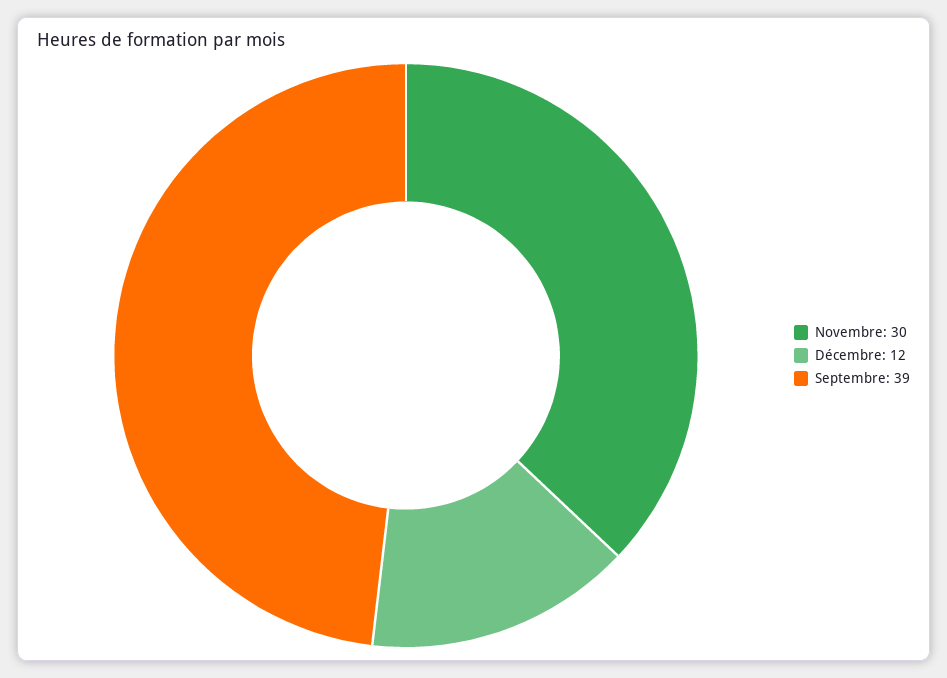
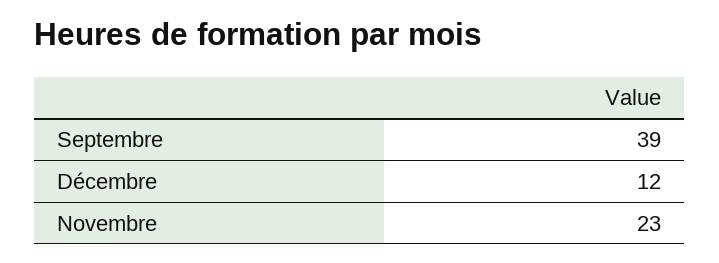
  {
-   "Novembre": 30,
+   "Novembre": 23,
    "Décembre": 12,
    "Septembre": 39
  }

